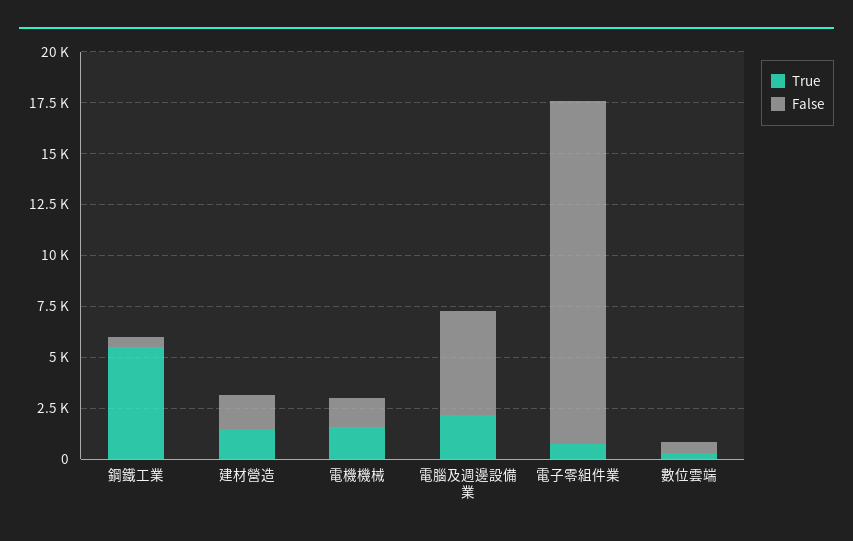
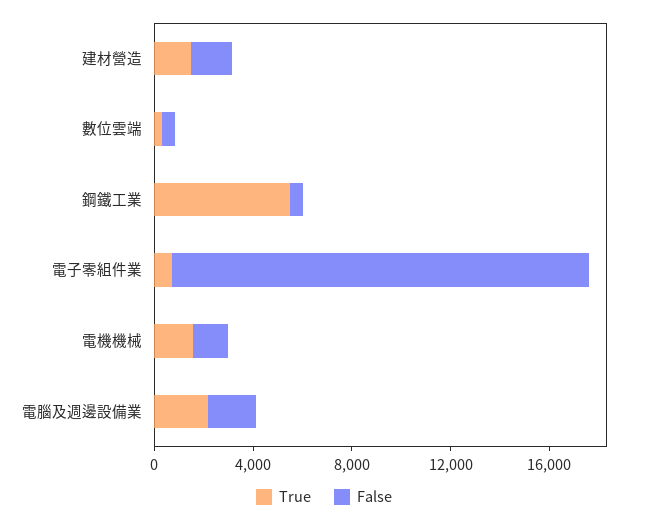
  {
    "True": {
      "鋼鐵工業": 5500,
      "建材營造": 1500,
      "電機機械": 1500,
      "電腦及週邊設備業": 2000,
      "電子零組件業": 500,
      "數位雲端": 500
    },
    "False": {
      "鋼鐵工業": 500,
      "建材營造": 1500,
      "電機機械": 1500,
-     "電腦及週邊設備業": 5000,
+     "電腦及週邊設備業": 2000,
      "電子零組件業": 17000,
      "數位雲端": 500
    }
  }

